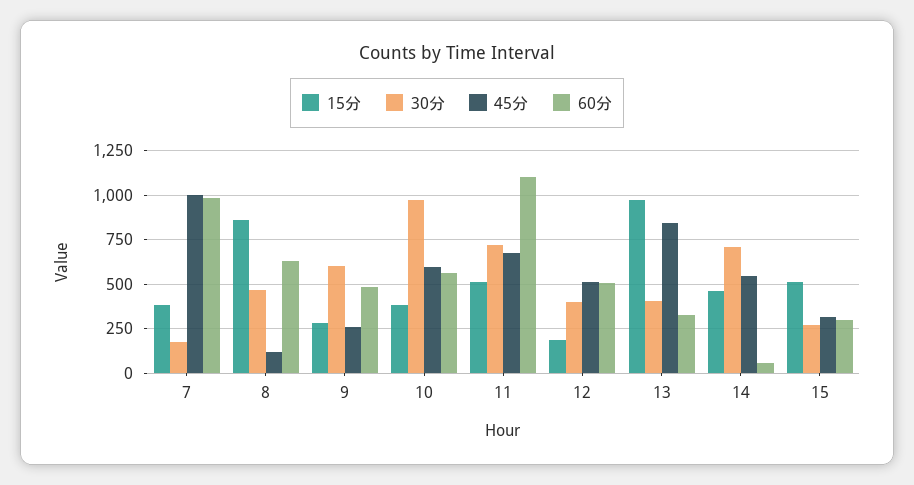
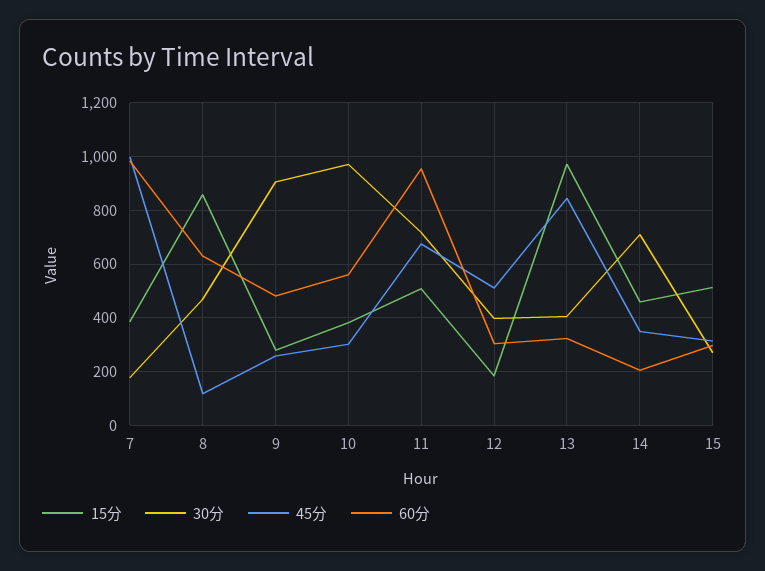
  {
    "15分": {
      "7": 375,
      "8": 850,
      "9": 275,
      "10": 375,
      "11": 500,
      "12": 175,
      "13": 975,
      "14": 450,
      "15": 525
    },
    "30分": {
      "7": 175,
      "8": 475,
-     "9": 600,
+     "9": 900,
      "10": 975,
      "11": 725,
      "12": 400,
      "13": 400,
      "14": 700,
      "15": 275
    },
    "45分": {
      "7": 1000,
      "8": 125,
      "9": 250,
-     "10": 600,
+     "10": 300,
      "11": 675,
      "12": 500,
      "13": 850,
-     "14": 550,
+     "14": 350,
      "15": 325
    },
    "60分": {
      "7": 975,
      "8": 625,
      "9": 475,
      "10": 550,
-     "11": 1100,
+     "11": 950,
-     "12": 500,
+     "12": 300,
      "13": 325,
-     "14": 50,
+     "14": 200,
      "15": 300
    }
  }

